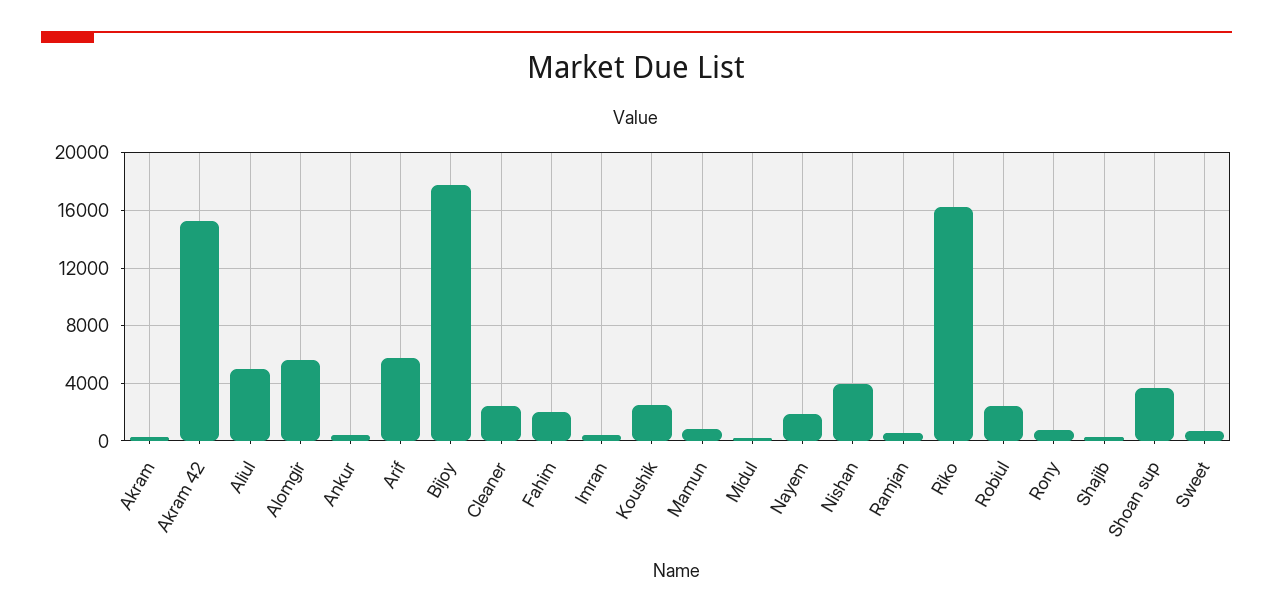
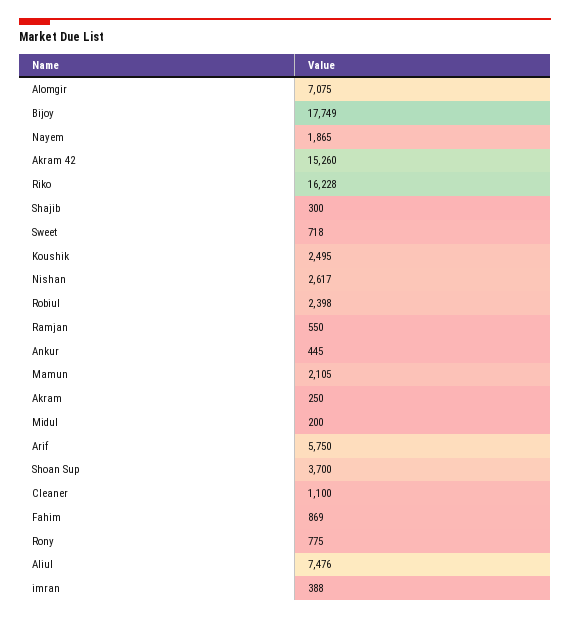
  {
    "Akram": 250,
    "Akram 42": 15260,
-   "Aliul": 5000,
+   "Aliul": 7476,
-   "Alomgir": 5500,
+   "Alomgir": 7075,
    "Ankur": 445,
    "Arif": 5750,
    "Bijoy": 17749,
-   "Cleaner": 2500,
+   "Cleaner": 1100,
-   "Fahim": 2000,
+   "Fahim": 869,
    "Imran": 388,
    "Koushik": 2495,
-   "Mamun": 1000,
+   "Mamun": 2105,
    "Midul": 200,
    "Nayem": 1865,
-   "Nishan": 4000,
+   "Nishan": 2617,
    "Ramjan": 550,
    "Riko": 16228,
    "Robiul": 2398,
    "Rony": 775,
    "Shajib": 300,
    "Shoan sup": 3700,
    "Sweet": 718
  }

